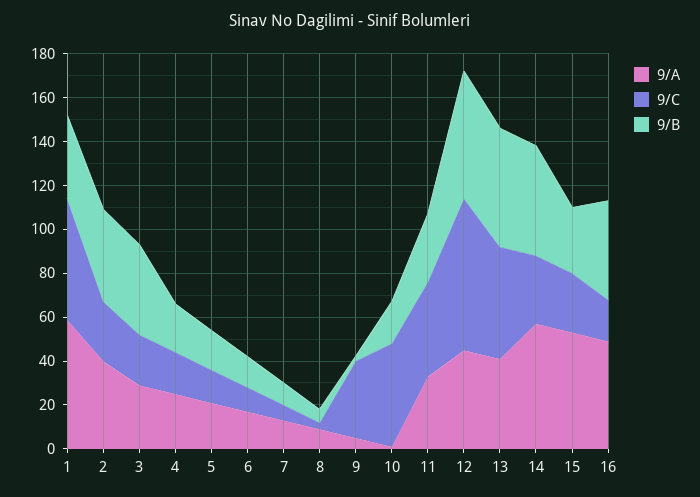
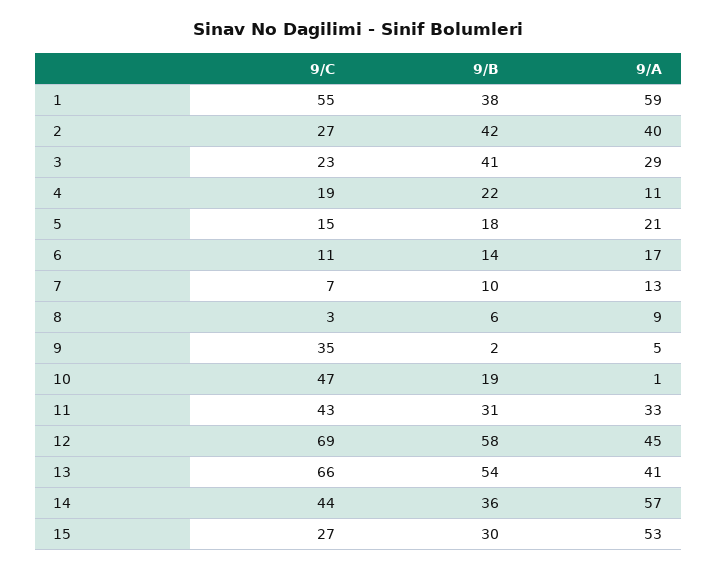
  {
    "9/A": {
      "1": 59,
      "2": 40,
      "3": 29,
-     "4": 25,
+     "4": 11,
      "5": 21,
      "6": 17,
      "7": 13,
      "8": 9,
      "9": 5,
      "10": 1,
      "11": 33,
      "12": 45,
      "13": 41,
      "14": 57,
-     "15": 53,
+     "15": 53
-     "16": 50
    },
    "9/C": {
      "1": 55,
      "2": 27,
      "3": 23,
      "4": 19,
      "5": 15,
      "6": 11,
      "7": 7,
      "8": 3,
      "9": 35,
      "10": 47,
      "11": 43,
      "12": 69,
-     "13": 50,
+     "13": 66,
-     "14": 30,
+     "14": 44,
-     "15": 27,
+     "15": 27
-     "16": 20
    },
    "9/B": {
      "1": 38,
      "2": 42,
      "3": 41,
      "4": 22,
      "5": 18,
      "6": 14,
      "7": 10,
      "8": 6,
      "9": 2,
      "10": 19,
      "11": 31,
      "12": 58,
      "13": 54,
-     "14": 50,
+     "14": 36,
-     "15": 30,
+     "15": 30
-     "16": 45
    }
  }

